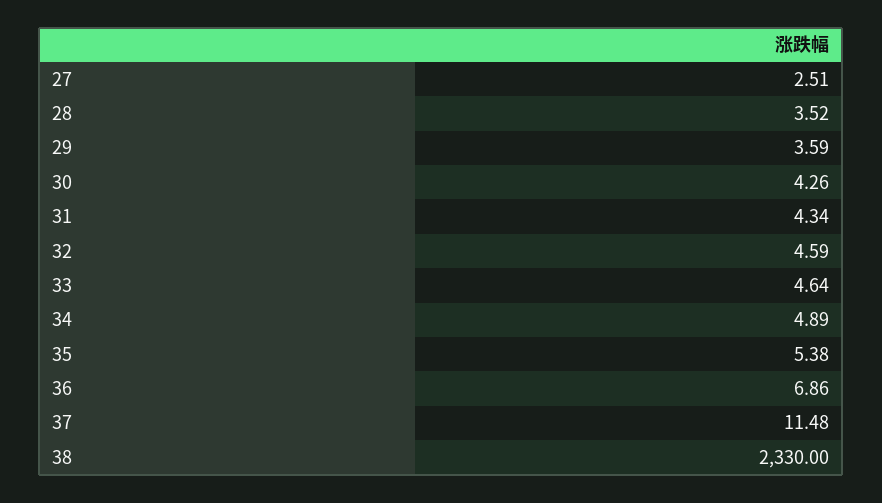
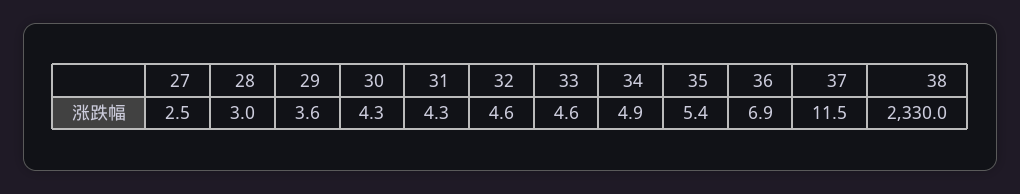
  {
    "27": 2.51,
-   "28": 3.52,
+   "28": 3,
    "29": 3.59,
    "30": 4.26,
    "31": 4.34,
    "32": 4.59,
    "33": 4.64,
    "34": 4.89,
    "35": 5.38,
    "36": 6.86,
    "37": 11.48,
    "38": 2330
  }

